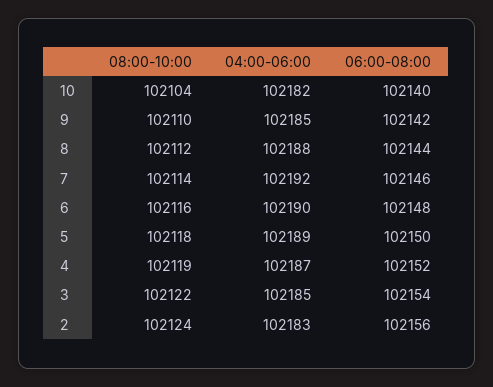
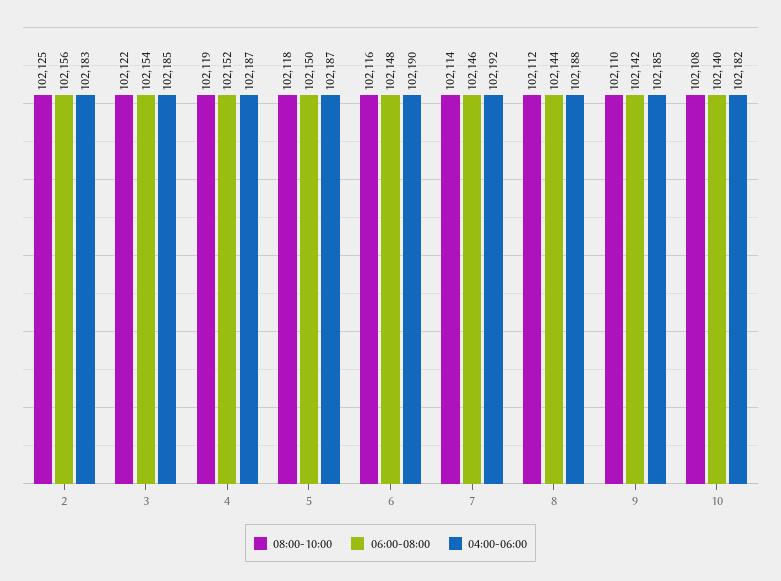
  {
    "08:00-10:00": {
-     "10": 102104,
+     "10": 102108,
      "9": 102110,
      "8": 102112,
      "7": 102114,
      "6": 102116,
      "5": 102118,
      "4": 102119,
      "3": 102122,
-     "2": 102124
+     "2": 102125
    },
    "04:00-06:00": {
      "10": 102182,
      "9": 102185,
      "8": 102188,
      "7": 102192,
      "6": 102190,
-     "5": 102189,
+     "5": 102187,
      "4": 102187,
      "3": 102185,
      "2": 102183
    },
    "06:00-08:00": {
      "10": 102140,
      "9": 102142,
      "8": 102144,
      "7": 102146,
      "6": 102148,
      "5": 102150,
      "4": 102152,
      "3": 102154,
      "2": 102156
    }
  }

